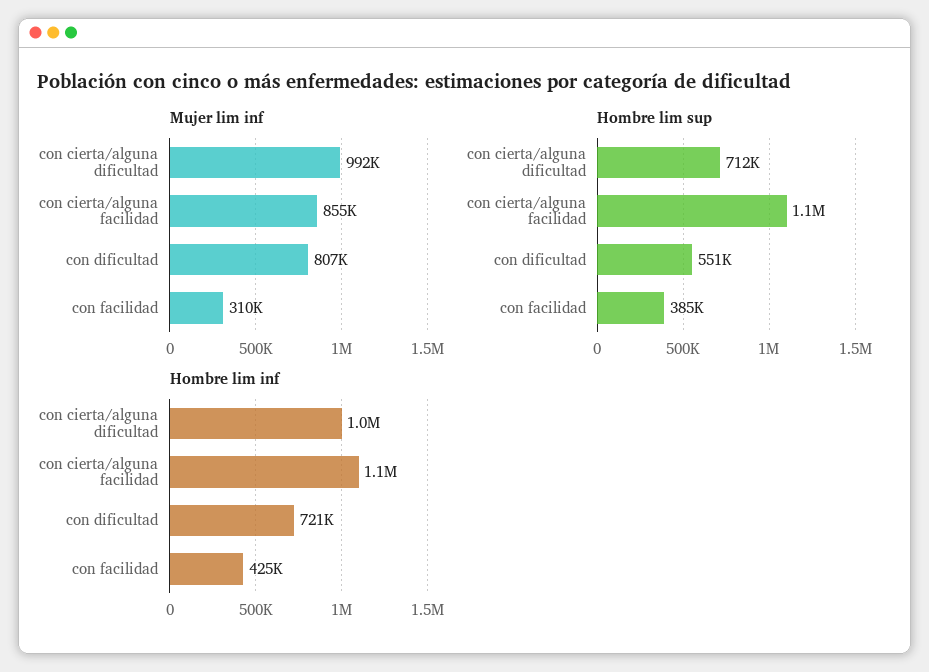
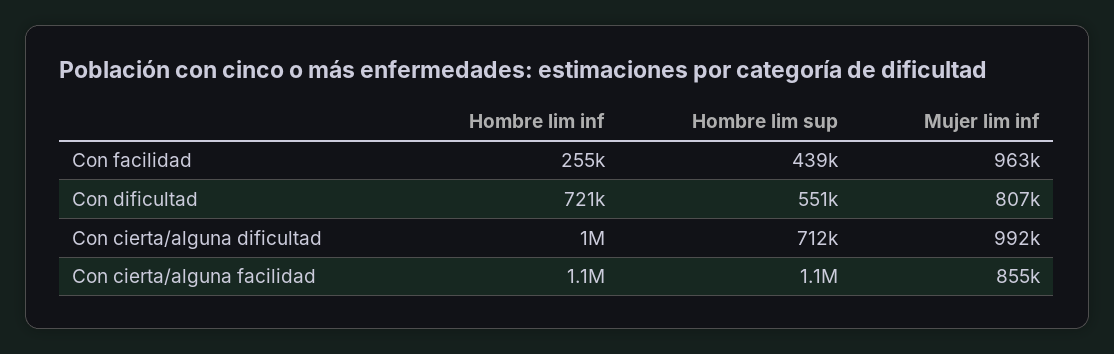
  {
    "Mujer lim inf": {
      "con cierta/alguna dificultad": 992000,
      "con cierta/alguna facilidad": 855000,
      "con dificultad": 807000,
-     "con facilidad": 310000
+     "con facilidad": 963000
    },
    "Hombre lim sup": {
      "con cierta/alguna dificultad": 712000,
      "con cierta/alguna facilidad": 1100000,
      "con dificultad": 551000,
-     "con facilidad": 385000
+     "con facilidad": 439000
    },
    "Hombre lim inf": {
      "con cierta/alguna dificultad": 1000000,
      "con cierta/alguna facilidad": 1100000,
      "con dificultad": 721000,
-     "con facilidad": 425000
+     "con facilidad": 255000
    }
  }

